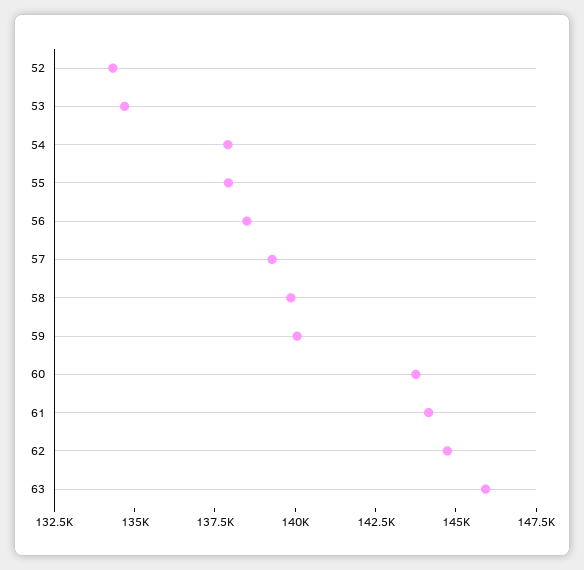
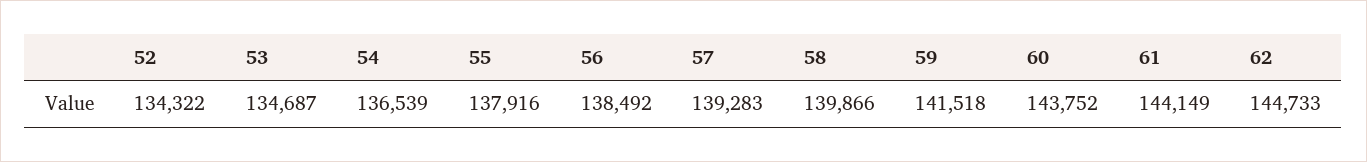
  {
    "52": 134322,
    "53": 134687,
-   "54": 138000,
+   "54": 136539,
    "55": 137916,
    "56": 138492,
    "57": 139283,
    "58": 139866,
-   "59": 140000,
+   "59": 141518,
    "60": 143752,
    "61": 144149,
-   "62": 144733,
+   "62": 144733
-   "63": 146000
  }

